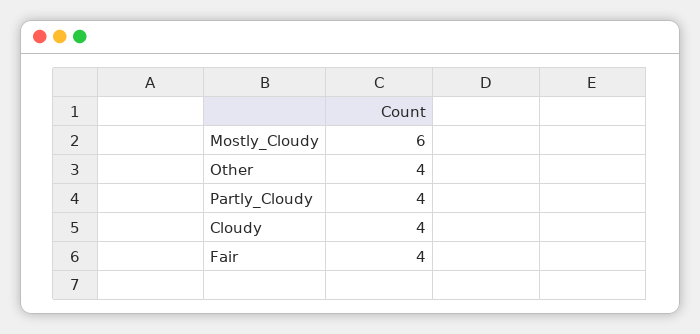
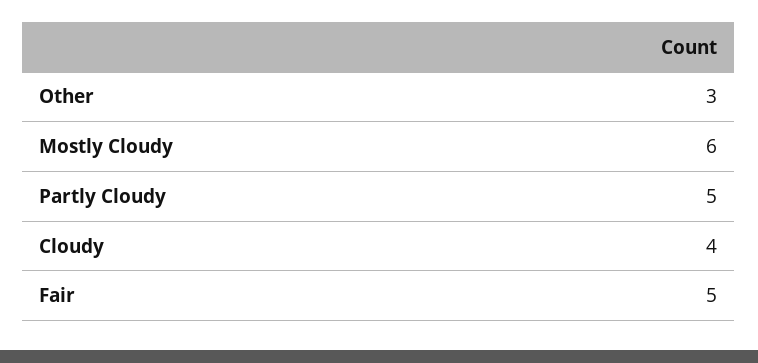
  {
    "Mostly_Cloudy": 6,
-   "Other": 4,
+   "Other": 3,
-   "Partly_Cloudy": 4,
+   "Partly_Cloudy": 5,
    "Cloudy": 4,
-   "Fair": 4
+   "Fair": 5
  }

